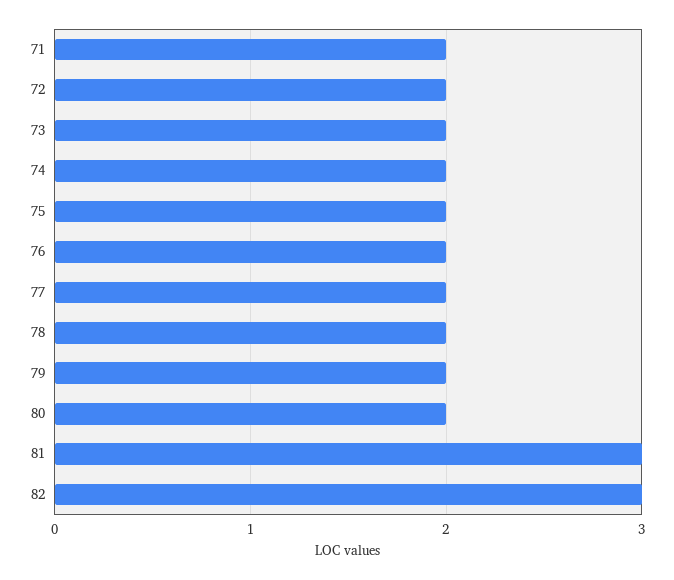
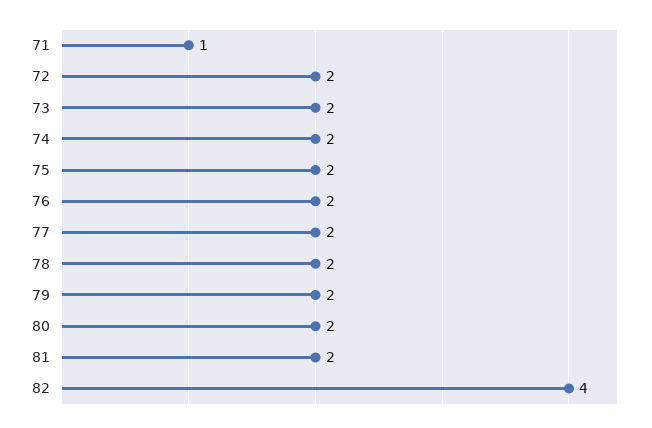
  {
-   "71": 2,
+   "71": 1,
    "72": 2,
    "73": 2,
    "74": 2,
    "75": 2,
    "76": 2,
    "77": 2,
    "78": 2,
    "79": 2,
    "80": 2,
-   "81": 3,
+   "81": 2,
-   "82": 3
+   "82": 4
  }

